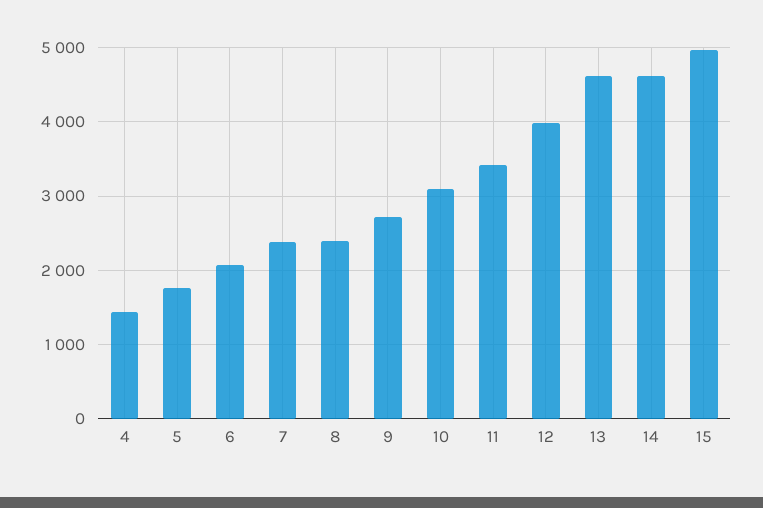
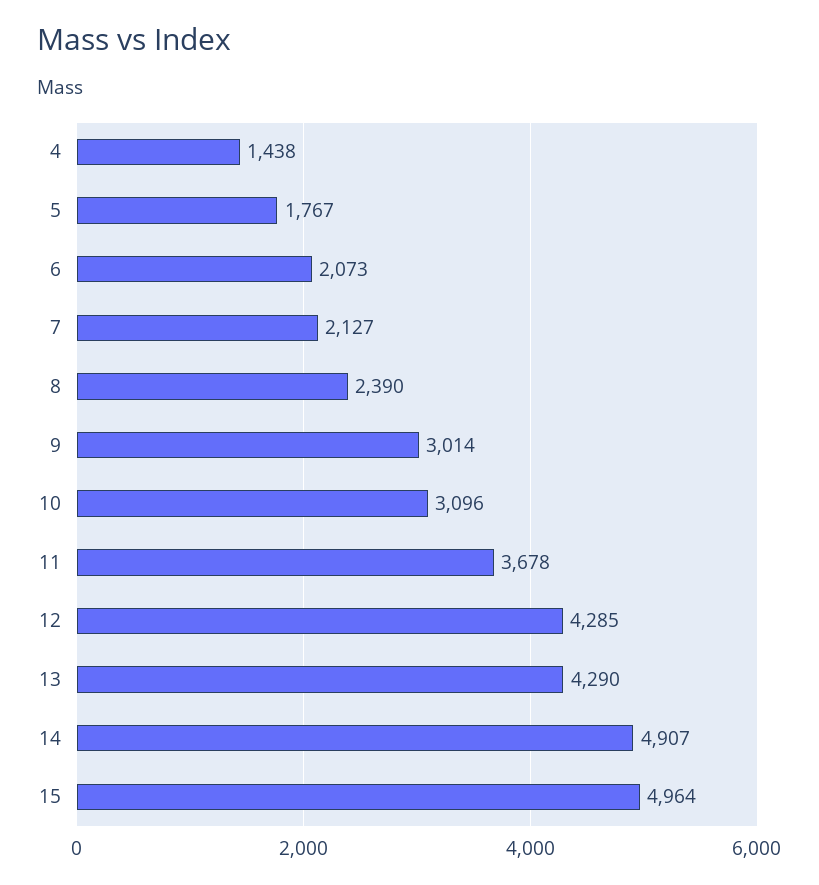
  {
    "4": 1438,
    "5": 1767,
    "6": 2073,
-   "7": 2400,
+   "7": 2127,
    "8": 2390,
-   "9": 2700,
+   "9": 3014,
    "10": 3096,
-   "11": 3400,
+   "11": 3678,
-   "12": 4000,
+   "12": 4285,
-   "13": 4600,
+   "13": 4290,
-   "14": 4600,
+   "14": 4907,
    "15": 4964
  }

